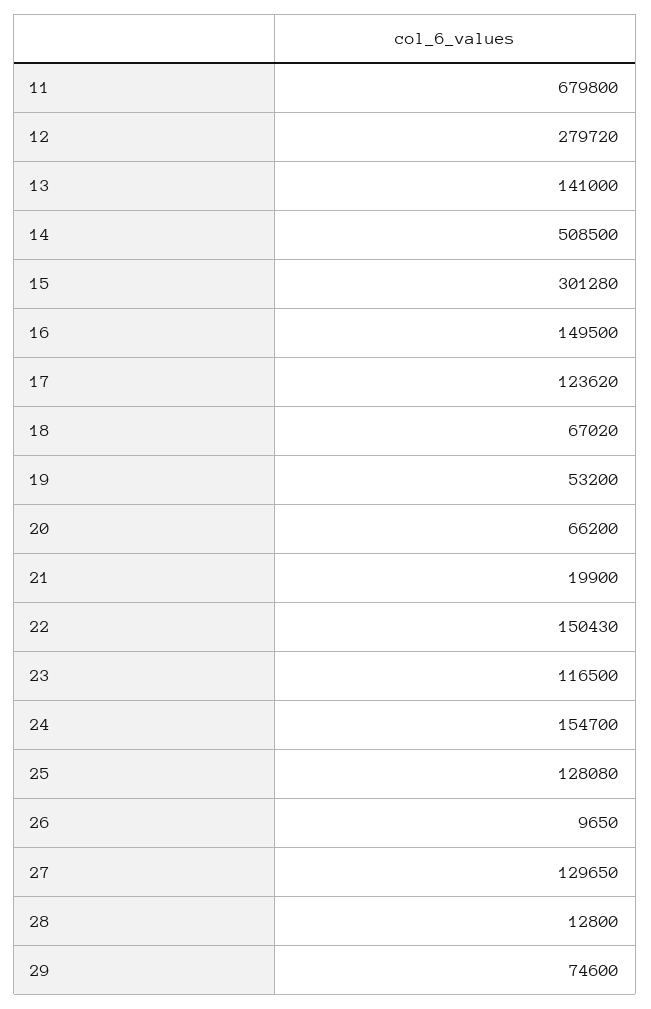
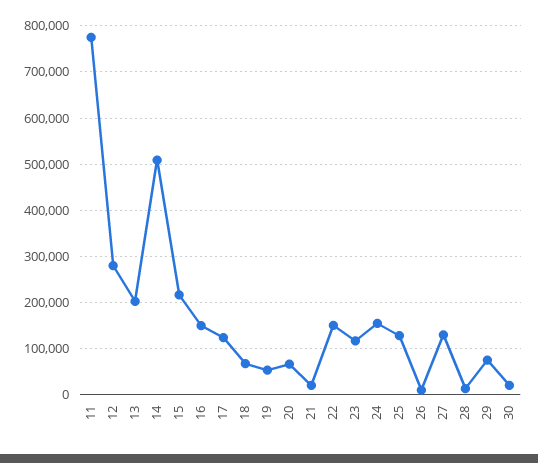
  {
-   "11": 679800,
+   "11": 780000,
    "12": 279720,
-   "13": 141000,
+   "13": 200000,
    "14": 508500,
-   "15": 301280,
+   "15": 220000,
    "16": 149500,
    "17": 123620,
    "18": 67020,
    "19": 53200,
    "20": 66200,
    "21": 19900,
    "22": 150430,
    "23": 116500,
    "24": 154700,
    "25": 128080,
    "26": 9650,
    "27": 129650,
    "28": 12800,
-   "29": 74600
+   "29": 74600,
+   "30": 20000
  }

